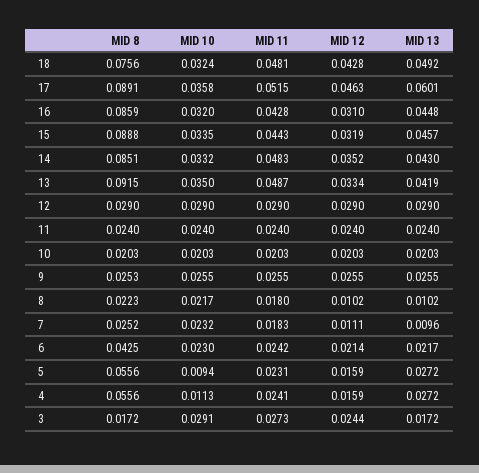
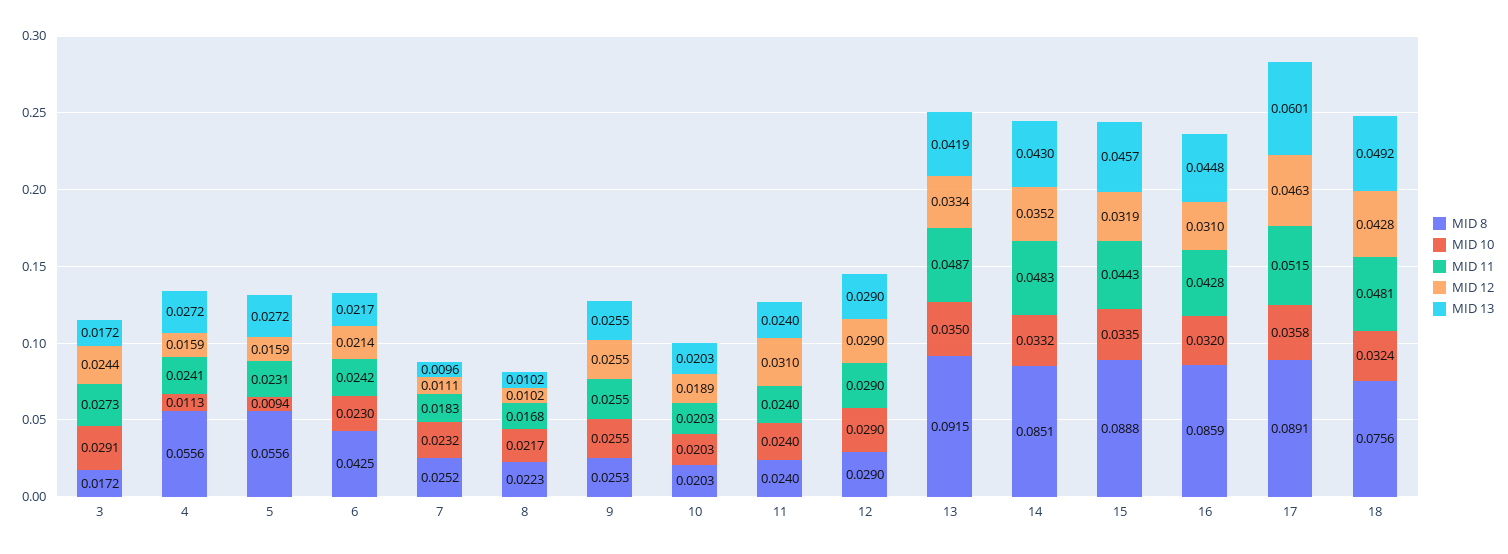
  {
    "MID 8": {
      "18": 0.0756,
      "17": 0.0891,
      "16": 0.0859,
      "15": 0.0888,
      "14": 0.0851,
      "13": 0.0915,
      "12": 0.029,
      "11": 0.024,
      "10": 0.0203,
      "9": 0.0253,
      "8": 0.0223,
      "7": 0.0252,
      "6": 0.0425,
      "5": 0.0556,
      "4": 0.0556,
      "3": 0.0172
    },
    "MID 10": {
      "18": 0.0324,
      "17": 0.0358,
      "16": 0.032,
      "15": 0.0335,
      "14": 0.0332,
      "13": 0.035,
      "12": 0.029,
      "11": 0.024,
      "10": 0.0203,
      "9": 0.0255,
      "8": 0.0217,
      "7": 0.0232,
      "6": 0.023,
      "5": 0.0094,
      "4": 0.0113,
      "3": 0.0291
    },
    "MID 11": {
      "18": 0.0481,
      "17": 0.0515,
      "16": 0.0428,
      "15": 0.0443,
      "14": 0.0483,
      "13": 0.0487,
      "12": 0.029,
      "11": 0.024,
      "10": 0.0203,
      "9": 0.0255,
-     "8": 0.018,
+     "8": 0.0168,
      "7": 0.0183,
      "6": 0.0242,
      "5": 0.0231,
      "4": 0.0241,
      "3": 0.0273
    },
    "MID 12": {
      "18": 0.0428,
      "17": 0.0463,
      "16": 0.031,
      "15": 0.0319,
      "14": 0.0352,
      "13": 0.0334,
      "12": 0.029,
-     "11": 0.024,
+     "11": 0.031,
-     "10": 0.0203,
+     "10": 0.0189,
      "9": 0.0255,
      "8": 0.0102,
      "7": 0.0111,
      "6": 0.0214,
      "5": 0.0159,
      "4": 0.0159,
      "3": 0.0244
    },
    "MID 13": {
      "18": 0.0492,
      "17": 0.0601,
      "16": 0.0448,
      "15": 0.0457,
      "14": 0.043,
      "13": 0.0419,
      "12": 0.029,
      "11": 0.024,
      "10": 0.0203,
      "9": 0.0255,
      "8": 0.0102,
      "7": 0.0096,
      "6": 0.0217,
      "5": 0.0272,
      "4": 0.0272,
      "3": 0.0172
    }
  }

